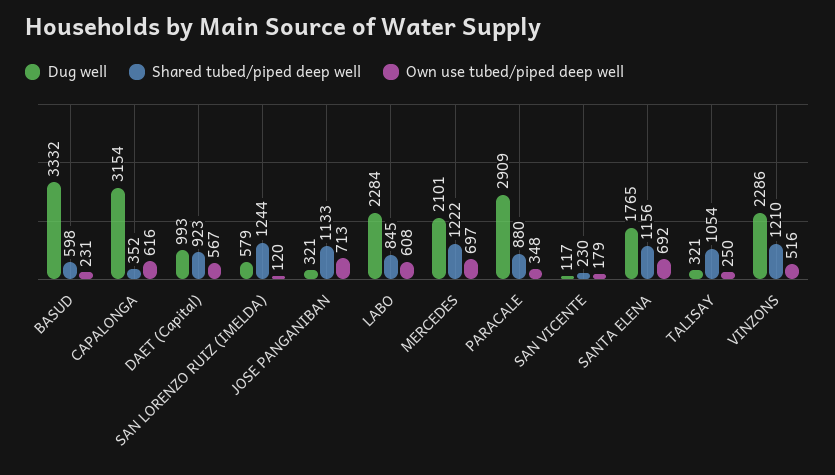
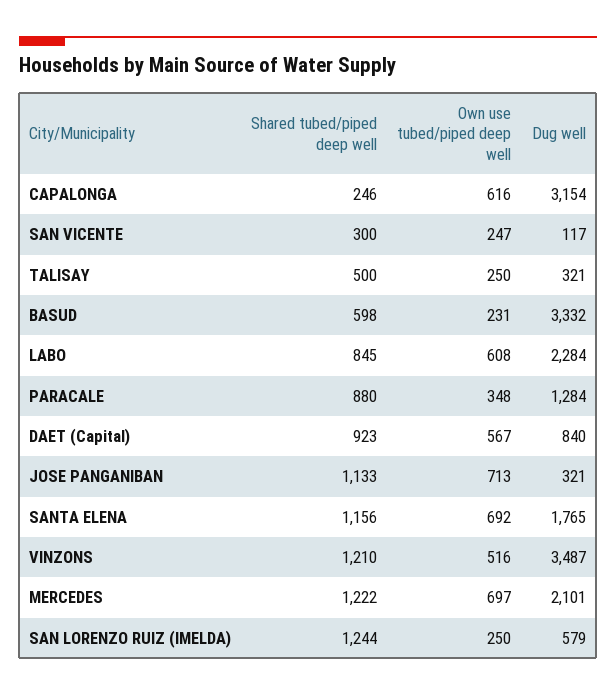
  {
    "Dug well": {
      "BASUD": 3332,
      "CAPALONGA": 3154,
-     "DAET (Capital)": 993,
+     "DAET (Capital)": 840,
      "SAN LORENZO RUIZ (IMELDA)": 579,
      "JOSE PANGANIBAN": 321,
      "LABO": 2284,
      "MERCEDES": 2101,
-     "PARACALE": 2909,
+     "PARACALE": 1284,
      "SAN VICENTE": 117,
      "SANTA ELENA": 1765,
      "TALISAY": 321,
-     "VINZONS": 2286
+     "VINZONS": 3487
    },
    "Shared tubed/piped deep well": {
      "BASUD": 598,
-     "CAPALONGA": 352,
+     "CAPALONGA": 246,
      "DAET (Capital)": 923,
      "SAN LORENZO RUIZ (IMELDA)": 1244,
      "JOSE PANGANIBAN": 1133,
      "LABO": 845,
      "MERCEDES": 1222,
      "PARACALE": 880,
-     "SAN VICENTE": 230,
+     "SAN VICENTE": 300,
      "SANTA ELENA": 1156,
-     "TALISAY": 1054,
+     "TALISAY": 500,
      "VINZONS": 1210
    },
    "Own use tubed/piped deep well": {
      "BASUD": 231,
      "CAPALONGA": 616,
      "DAET (Capital)": 567,
-     "SAN LORENZO RUIZ (IMELDA)": 120,
+     "SAN LORENZO RUIZ (IMELDA)": 250,
      "JOSE PANGANIBAN": 713,
      "LABO": 608,
      "MERCEDES": 697,
      "PARACALE": 348,
-     "SAN VICENTE": 179,
+     "SAN VICENTE": 247,
      "SANTA ELENA": 692,
      "TALISAY": 250,
      "VINZONS": 516
    }
  }

